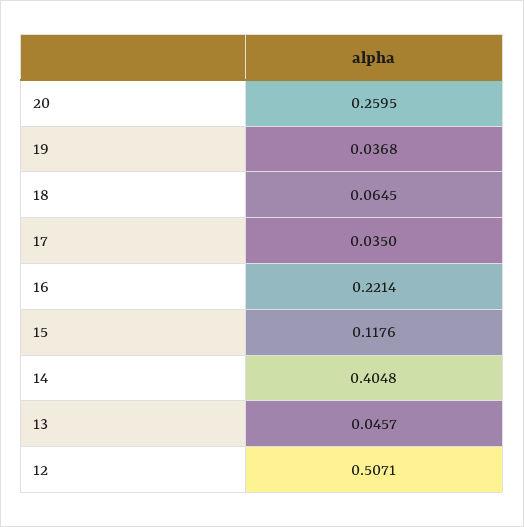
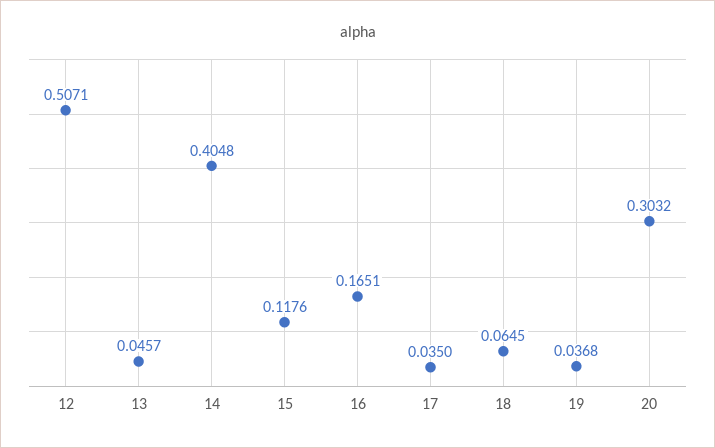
  {
-   "20": 0.2595,
+   "20": 0.3032,
    "19": 0.0368,
    "18": 0.0645,
    "17": 0.035,
-   "16": 0.2214,
+   "16": 0.1651,
    "15": 0.1176,
    "14": 0.4048,
    "13": 0.0457,
    "12": 0.5071
  }

